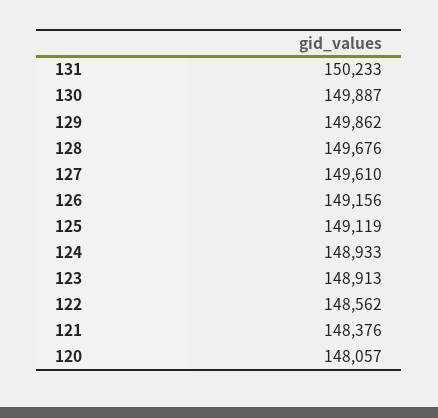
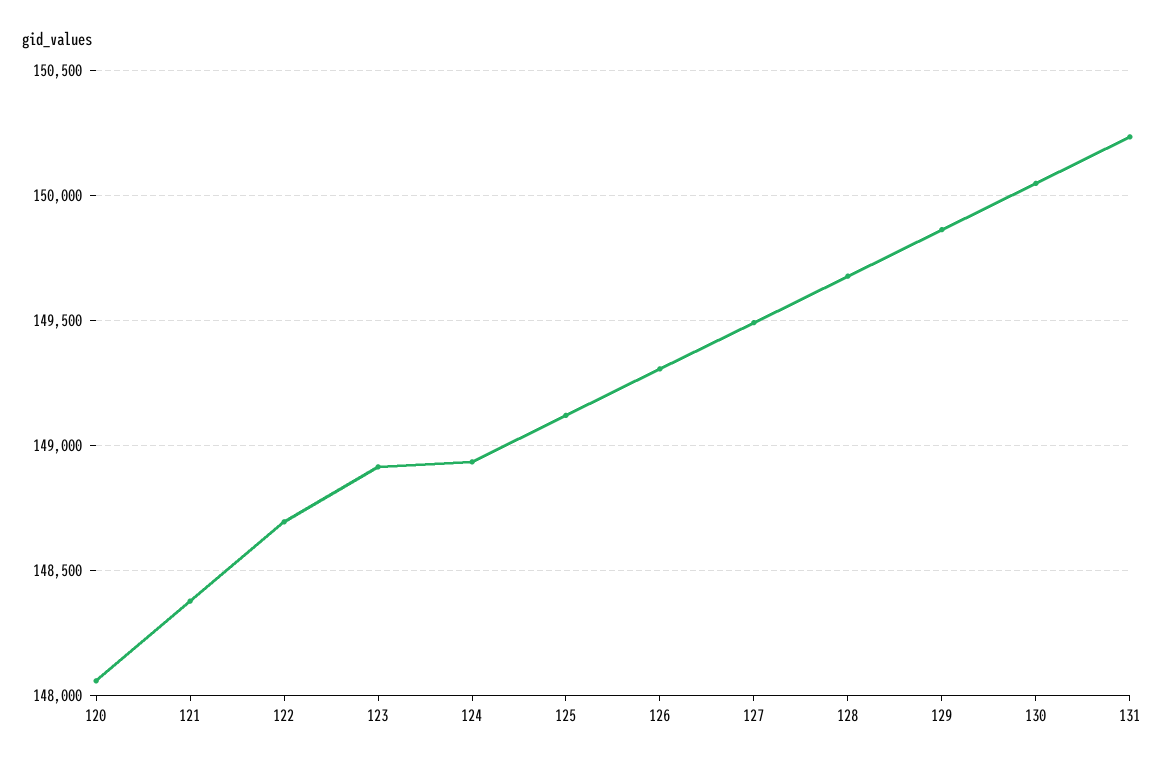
  {
    "131": 150233,
-   "130": 149887,
+   "130": 150050,
    "129": 149862,
    "128": 149676,
-   "127": 149610,
+   "127": 149500,
-   "126": 149156,
+   "126": 149300,
    "125": 149119,
    "124": 148933,
    "123": 148913,
-   "122": 148562,
+   "122": 148700,
    "121": 148376,
    "120": 148057
  }

